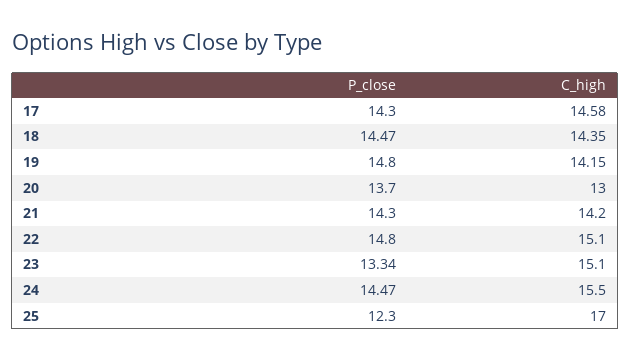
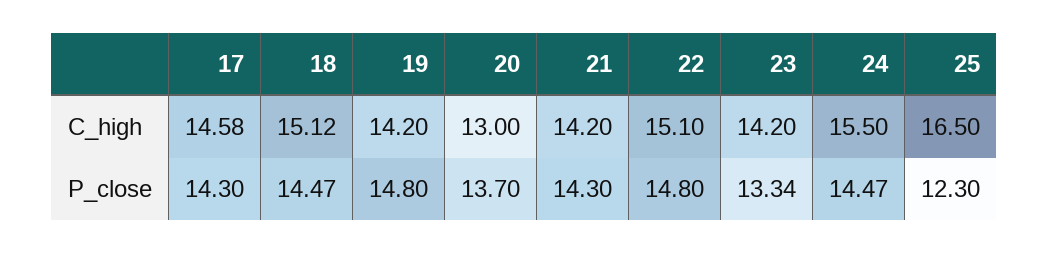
  {
    "P_close": {
      "17": 14.3,
      "18": 14.47,
      "19": 14.8,
      "20": 13.7,
      "21": 14.3,
      "22": 14.8,
      "23": 13.34,
      "24": 14.47,
      "25": 12.3
    },
    "C_high": {
      "17": 14.58,
-     "18": 14.35,
+     "18": 15.12,
-     "19": 14.15,
+     "19": 14.2,
      "20": 13,
      "21": 14.2,
      "22": 15.1,
-     "23": 15.1,
+     "23": 14.2,
      "24": 15.5,
-     "25": 17
+     "25": 16.5
    }
  }

